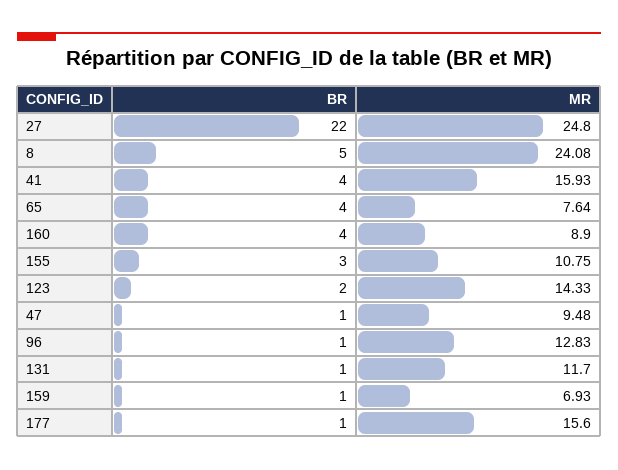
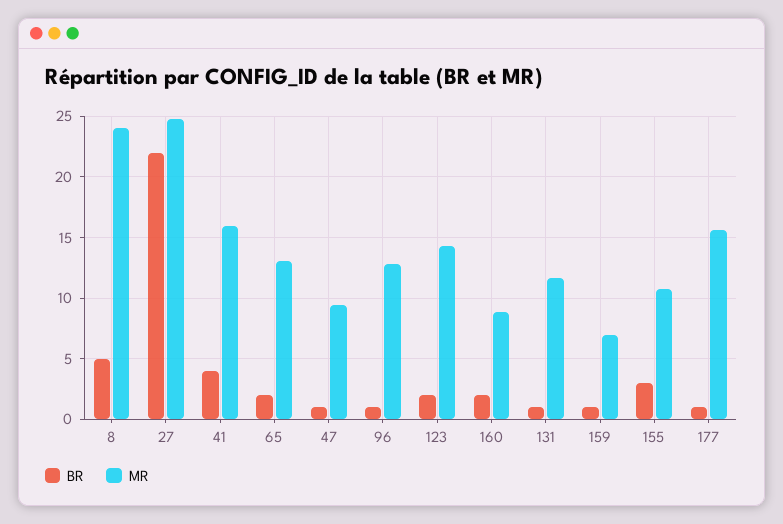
  {
    "BR": {
      "27": 22,
      "8": 5,
      "41": 4,
-     "65": 4,
+     "65": 2,
-     "160": 4,
+     "160": 2,
      "155": 3,
      "123": 2,
      "47": 1,
      "96": 1,
      "131": 1,
      "159": 1,
      "177": 1
    },
    "MR": {
      "27": 24.8,
      "8": 24.08,
      "41": 15.93,
-     "65": 7.64,
+     "65": 13,
      "160": 8.9,
      "155": 10.75,
      "123": 14.33,
      "47": 9.48,
      "96": 12.83,
      "131": 11.7,
      "159": 6.93,
      "177": 15.6
    }
  }

